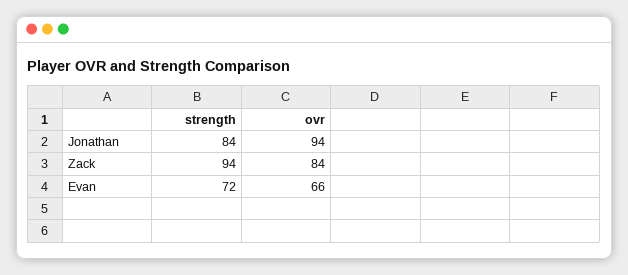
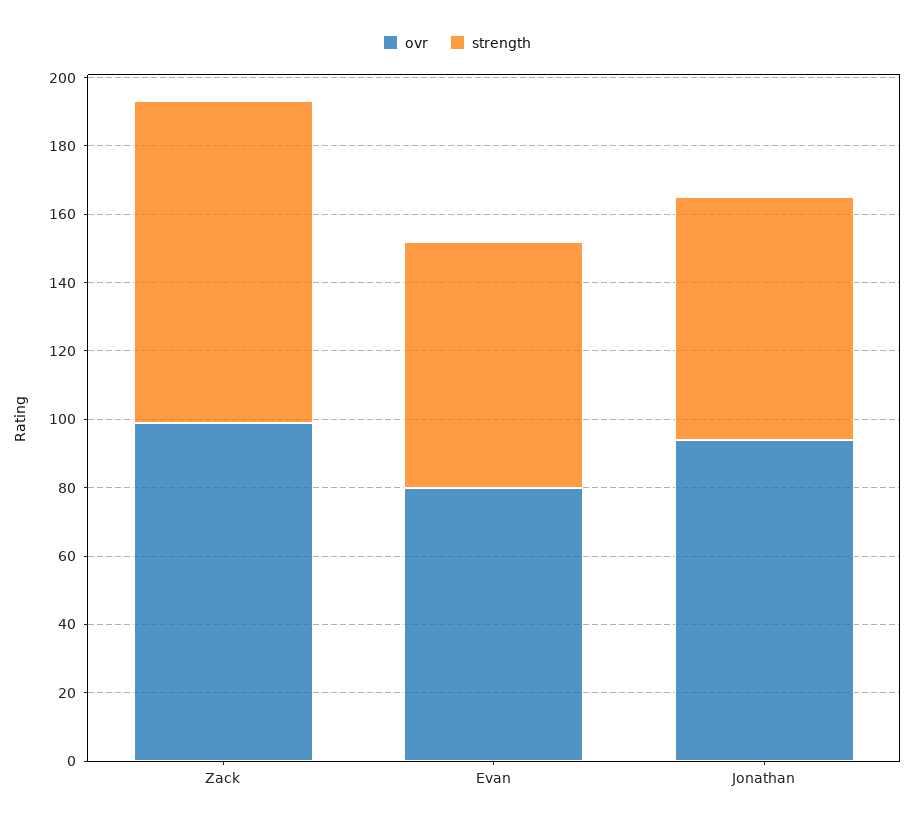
  {
    "strength": {
-     "Jonathan": 84,
+     "Jonathan": 70,
      "Zack": 94,
      "Evan": 72
    },
    "ovr": {
      "Jonathan": 94,
-     "Zack": 84,
+     "Zack": 100,
-     "Evan": 66
+     "Evan": 80
    }
  }

